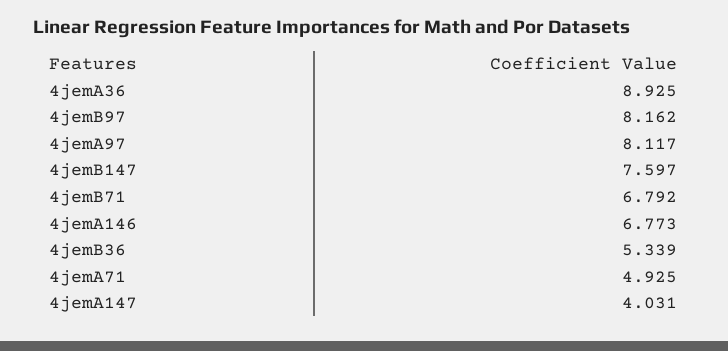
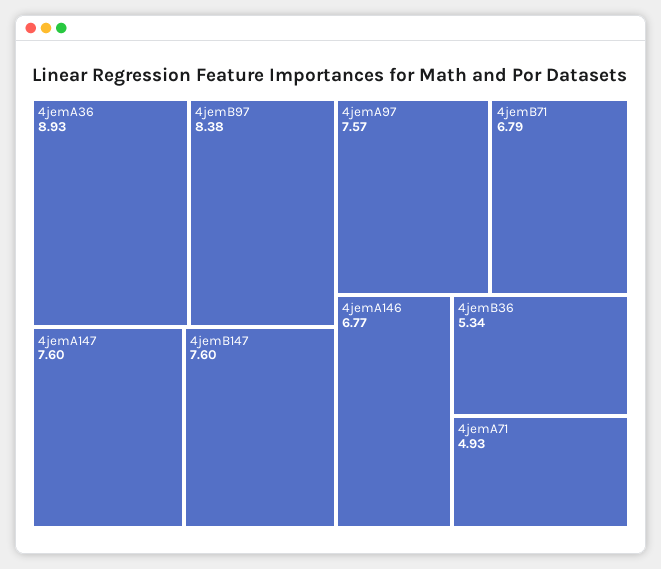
  {
    "4jemA36": 8.925,
-   "4jemB97": 8.162,
+   "4jemB97": 8.38,
-   "4jemA97": 8.117,
+   "4jemA97": 7.57,
    "4jemB147": 7.597,
    "4jemB71": 6.792,
    "4jemA146": 6.773,
    "4jemB36": 5.339,
    "4jemA71": 4.925,
-   "4jemA147": 4.031
+   "4jemA147": 7.6
  }

